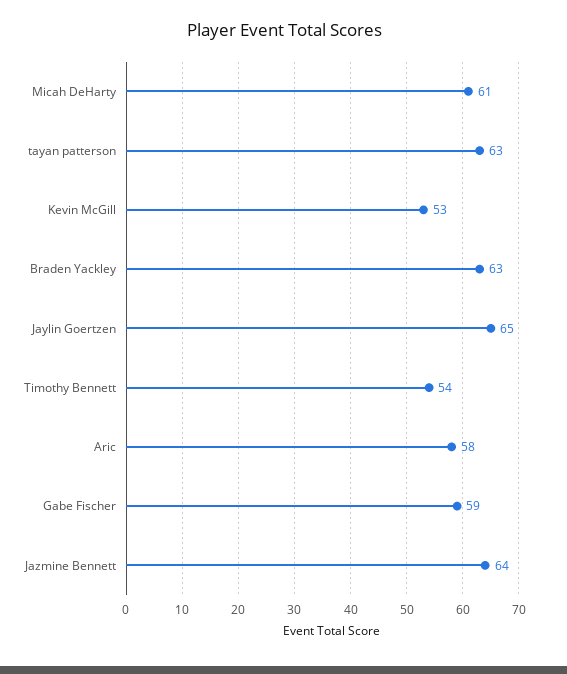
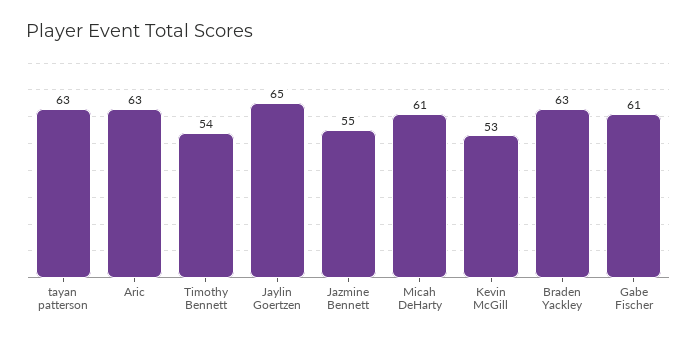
  {
    "Micah DeHarty": 61,
    "tayan patterson": 63,
    "Kevin McGill": 53,
    "Braden Yackley": 63,
    "Jaylin Goertzen": 65,
    "Timothy Bennett": 54,
-   "Aric": 58,
+   "Aric": 63,
-   "Gabe Fischer": 59,
+   "Gabe Fischer": 61,
-   "Jazmine Bennett": 64
+   "Jazmine Bennett": 55
  }

